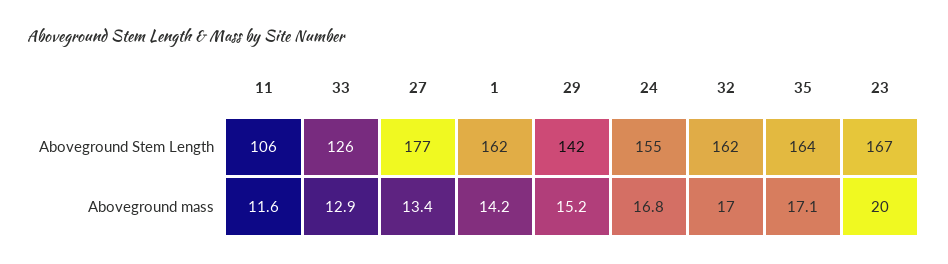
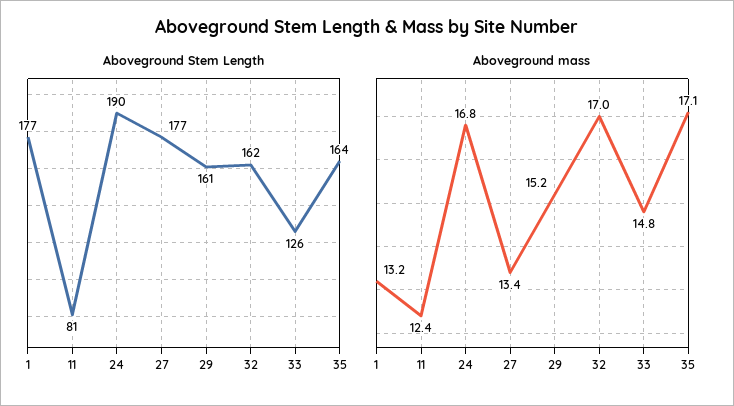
  {
    "Aboveground Stem Length": {
-     "11": 106,
+     "11": 81,
      "33": 126,
      "27": 177,
-     "1": 162,
+     "1": 177,
-     "29": 142,
+     "29": 161,
-     "24": 155,
+     "24": 190,
      "32": 162,
-     "35": 164,
+     "35": 164
-     "23": 167
    },
    "Aboveground mass": {
-     "11": 11.6,
+     "11": 12.4,
-     "33": 12.9,
+     "33": 14.8,
      "27": 13.4,
-     "1": 14.2,
+     "1": 13.2,
      "29": 15.2,
      "24": 16.8,
      "32": 17,
-     "35": 17.1,
+     "35": 17.1
-     "23": 20
    }
  }

